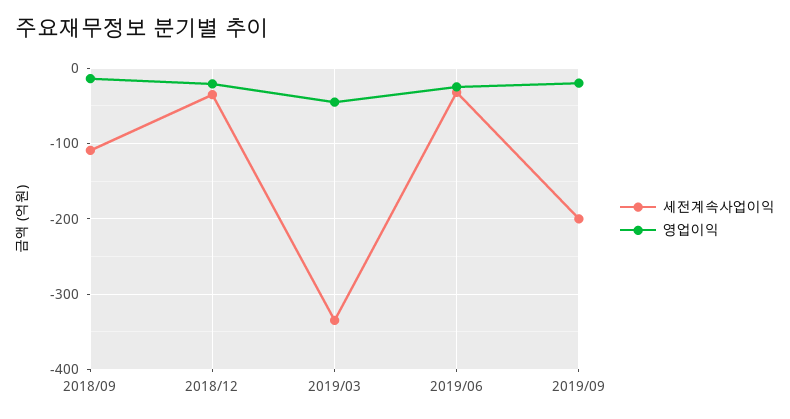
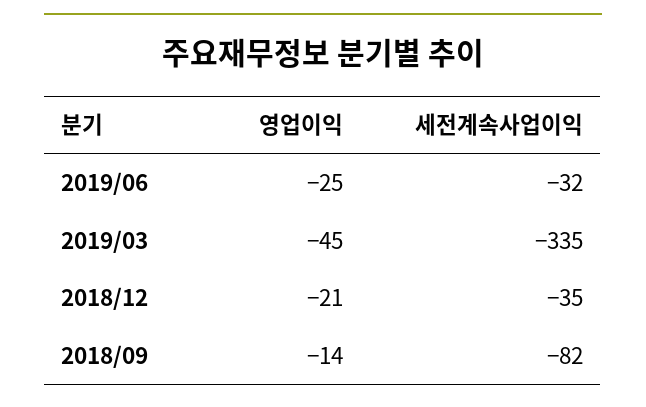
  {
    "세전계속사업이익": {
-     "2018/09": -110,
+     "2018/09": -82,
      "2018/12": -35,
      "2019/03": -335,
-     "2019/06": -32,
+     "2019/06": -32
-     "2019/09": -200
    },
    "영업이익": {
      "2018/09": -14,
      "2018/12": -21,
      "2019/03": -45,
-     "2019/06": -25,
+     "2019/06": -25
-     "2019/09": -20
    }
  }

